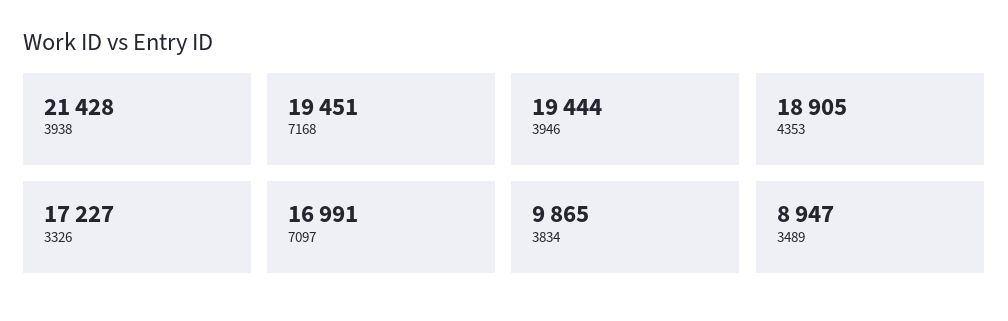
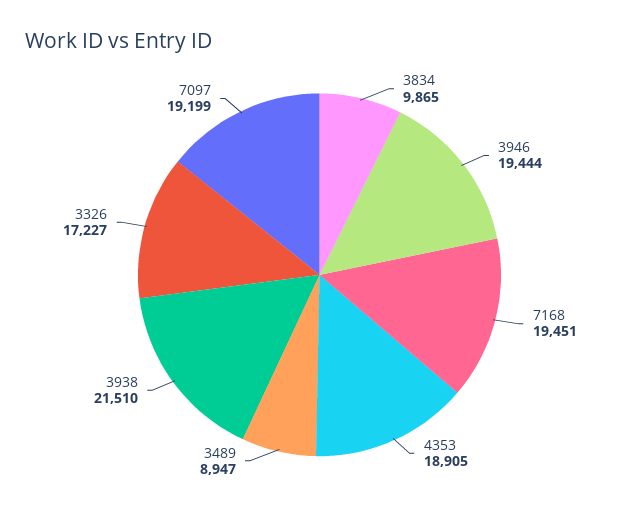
  {
-   "3938": 21428,
+   "3938": 21510,
    "7168": 19451,
    "3946": 19444,
    "4353": 18905,
    "3326": 17227,
-   "7097": 16991,
+   "7097": 19199,
    "3834": 9865,
    "3489": 8947
  }

